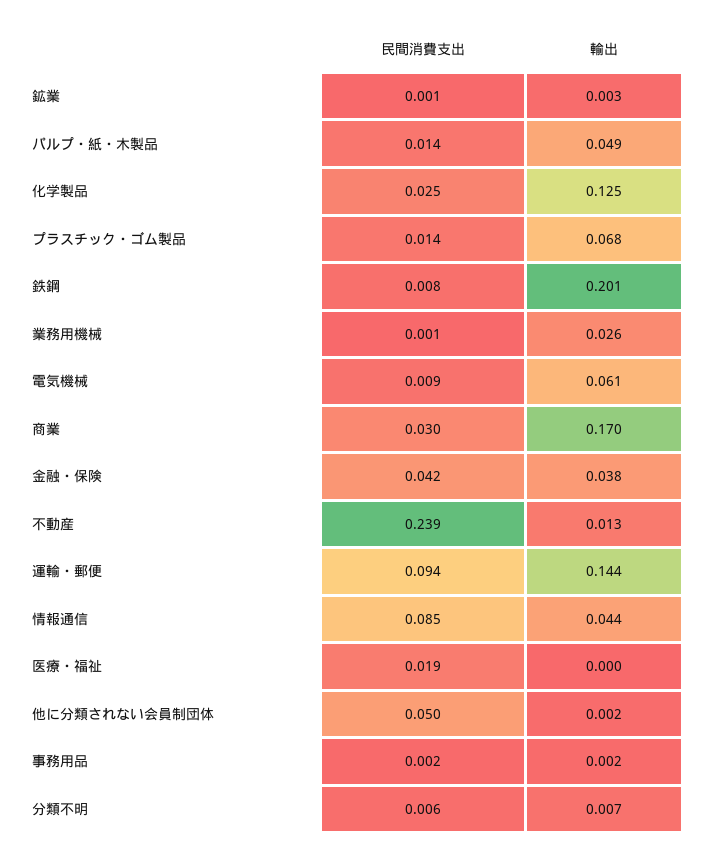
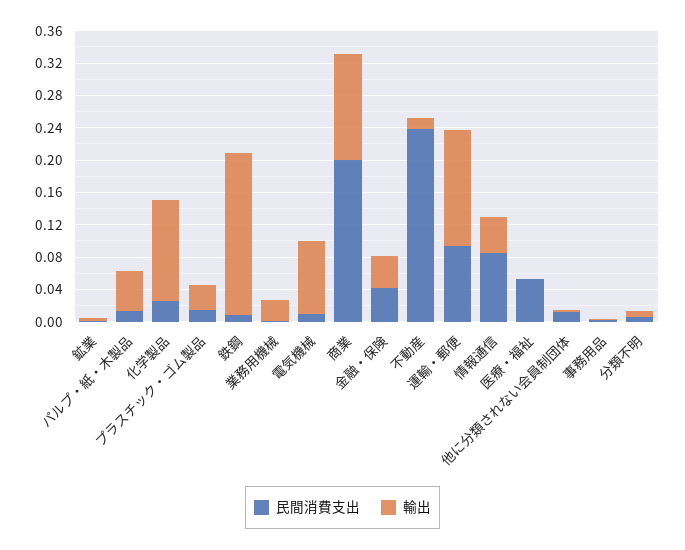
  {
    "民間消費支出": {
      "鉱業": 0.001,
      "パルプ・紙・木製品": 0.014,
      "化学製品": 0.025,
      "プラスチック・ゴム製品": 0.014,
      "鉄鋼": 0.008,
      "業務用機械": 0.001,
      "電気機械": 0.009,
-     "商業": 0.03,
+     "商業": 0.2,
      "金融・保険": 0.042,
      "不動産": 0.239,
      "運輸・郵便": 0.094,
      "情報通信": 0.085,
-     "医療・福祉": 0.019,
+     "医療・福祉": 0.05,
-     "他に分類されない会員制団体": 0.05,
+     "他に分類されない会員制団体": 0.01,
      "事務用品": 0.002,
      "分類不明": 0.006
    },
    "輸出": {
      "鉱業": 0.003,
      "パルプ・紙・木製品": 0.049,
      "化学製品": 0.125,
-     "プラスチック・ゴム製品": 0.068,
+     "プラスチック・ゴム製品": 0.03,
      "鉄鋼": 0.201,
      "業務用機械": 0.026,
-     "電気機械": 0.061,
+     "電気機械": 0.09,
-     "商業": 0.17,
+     "商業": 0.13,
      "金融・保険": 0.038,
      "不動産": 0.013,
      "運輸・郵便": 0.144,
      "情報通信": 0.044,
      "医療・福祉": 0,
      "他に分類されない会員制団体": 0.002,
      "事務用品": 0.002,
      "分類不明": 0.007
    }
  }

